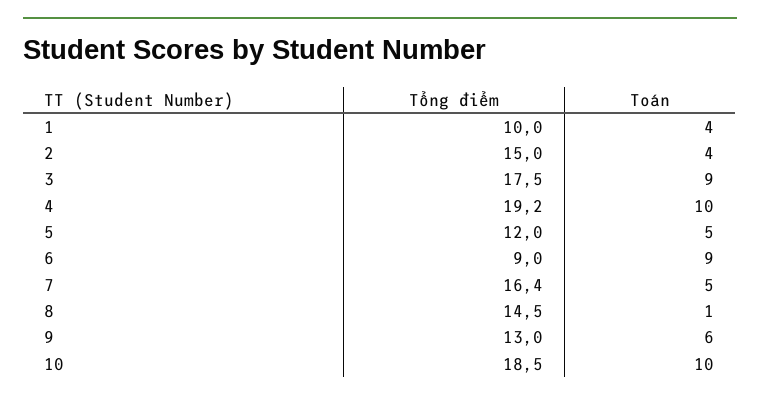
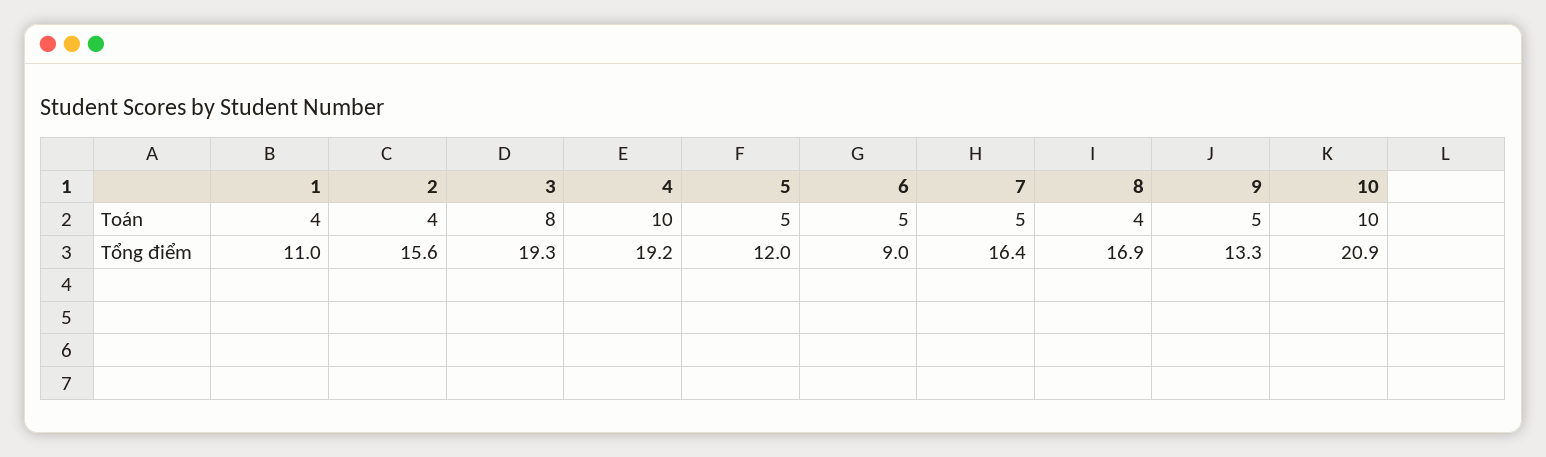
  {
    "Tổng điểm": {
-     "1": 10,
+     "1": 11,
-     "2": 15,
+     "2": 15.6,
-     "3": 17.5,
+     "3": 19.3,
      "4": 19.2,
      "5": 12,
      "6": 9,
      "7": 16.4,
-     "8": 14.5,
+     "8": 16.9,
-     "9": 13,
+     "9": 13.3,
-     "10": 18.5
+     "10": 20.9
    },
    "Toán": {
      "1": 4,
      "2": 4,
-     "3": 9,
+     "3": 8,
      "4": 10,
      "5": 5,
-     "6": 9,
+     "6": 5,
      "7": 5,
-     "8": 1,
+     "8": 4,
-     "9": 6,
+     "9": 5,
      "10": 10
    }
  }

